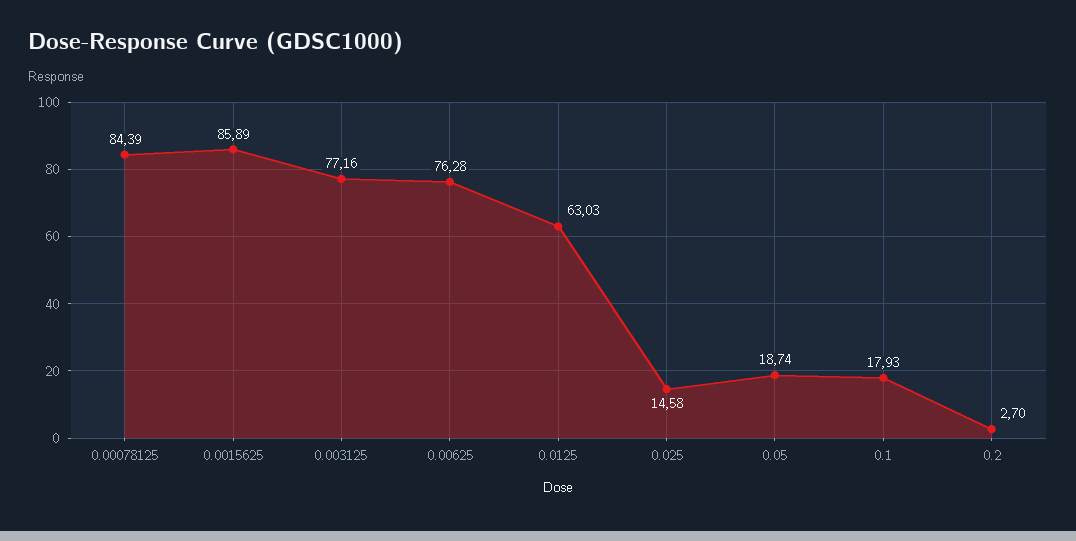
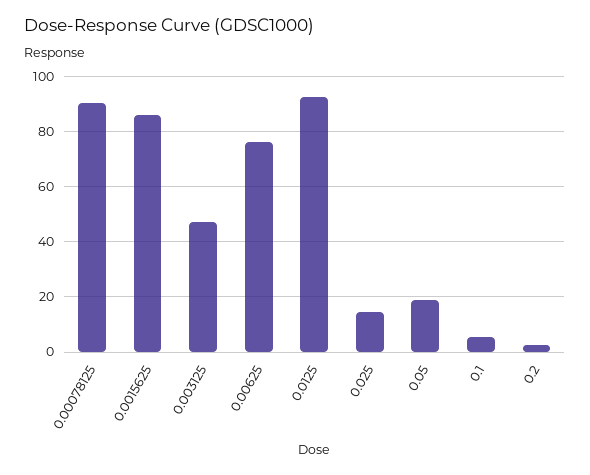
  {
-   "0.00078125": 84.39,
+   "0.00078125": 90,
    "0.0015625": 85.89,
-   "0.003125": 77.16,
+   "0.003125": 47.5,
    "0.00625": 76.28,
-   "0.0125": 63.03,
+   "0.0125": 92.5,
    "0.025": 14.58,
    "0.05": 18.74,
-   "0.1": 17.93,
+   "0.1": 5,
    "0.2": 2.7
  }

